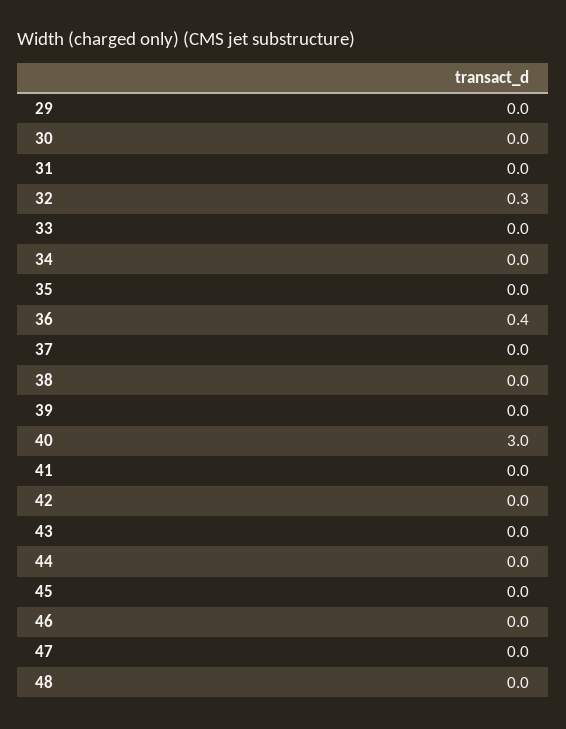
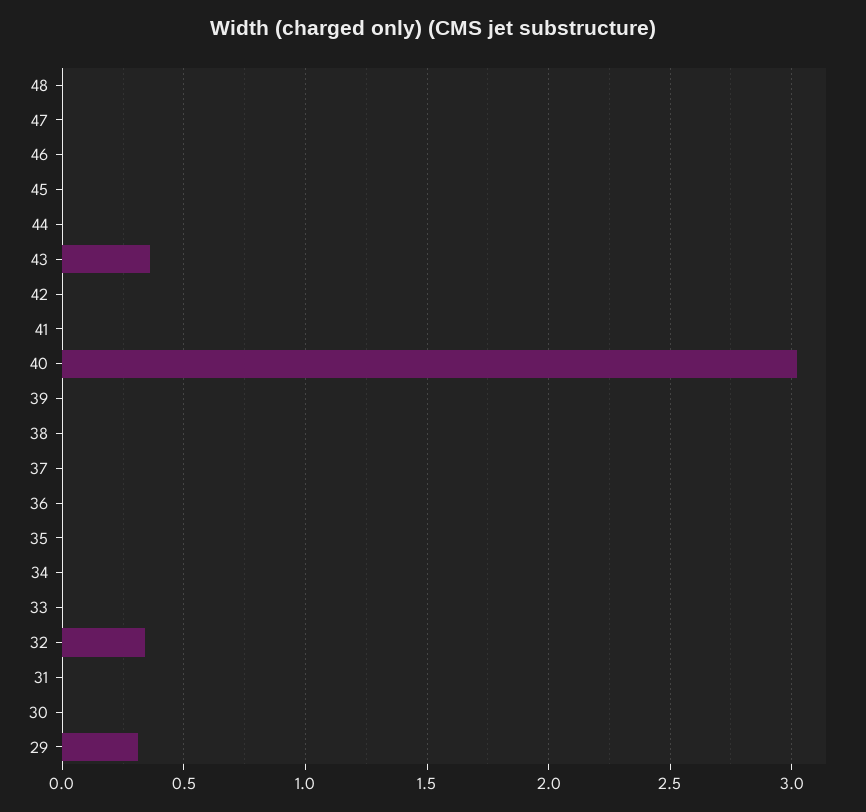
  {
-   "29": 0,
+   "29": 0.3,
    "30": 0,
    "31": 0,
    "32": 0.3,
    "33": 0,
    "34": 0,
    "35": 0,
-   "36": 0.4,
+   "36": 0,
    "37": 0,
    "38": 0,
    "39": 0,
    "40": 3,
    "41": 0,
    "42": 0,
-   "43": 0,
+   "43": 0.35,
    "44": 0,
    "45": 0,
    "46": 0,
    "47": 0,
    "48": 0
  }

